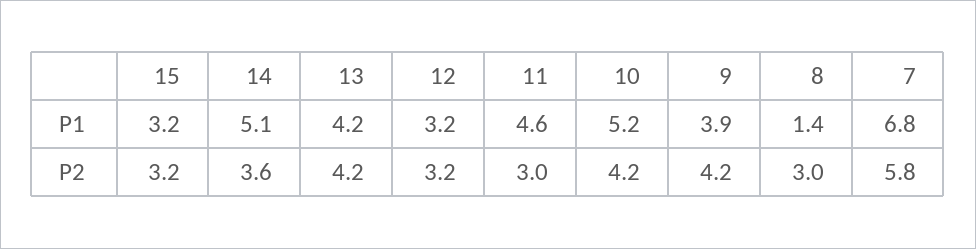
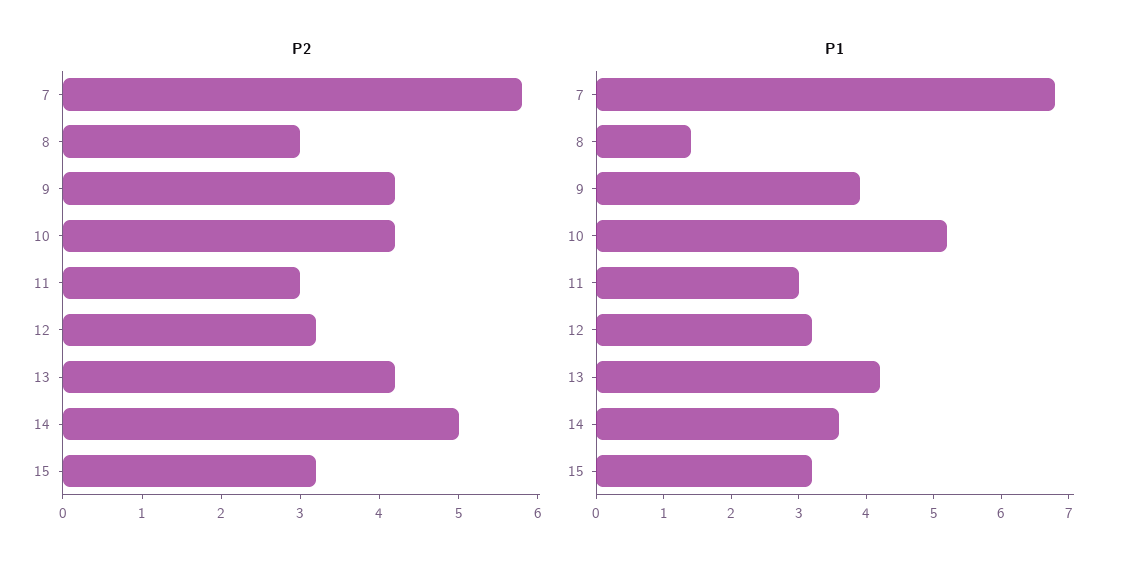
  {
    "P1": {
      "15": 3.2,
-     "14": 5.1,
+     "14": 3.5,
      "13": 4.2,
      "12": 3.2,
-     "11": 4.6,
+     "11": 3,
      "10": 5.2,
      "9": 3.9,
      "8": 1.4,
      "7": 6.8
    },
    "P2": {
      "15": 3.2,
-     "14": 3.6,
+     "14": 5,
      "13": 4.2,
      "12": 3.2,
      "11": 3,
      "10": 4.2,
      "9": 4.2,
      "8": 3,
      "7": 5.8
    }
  }

